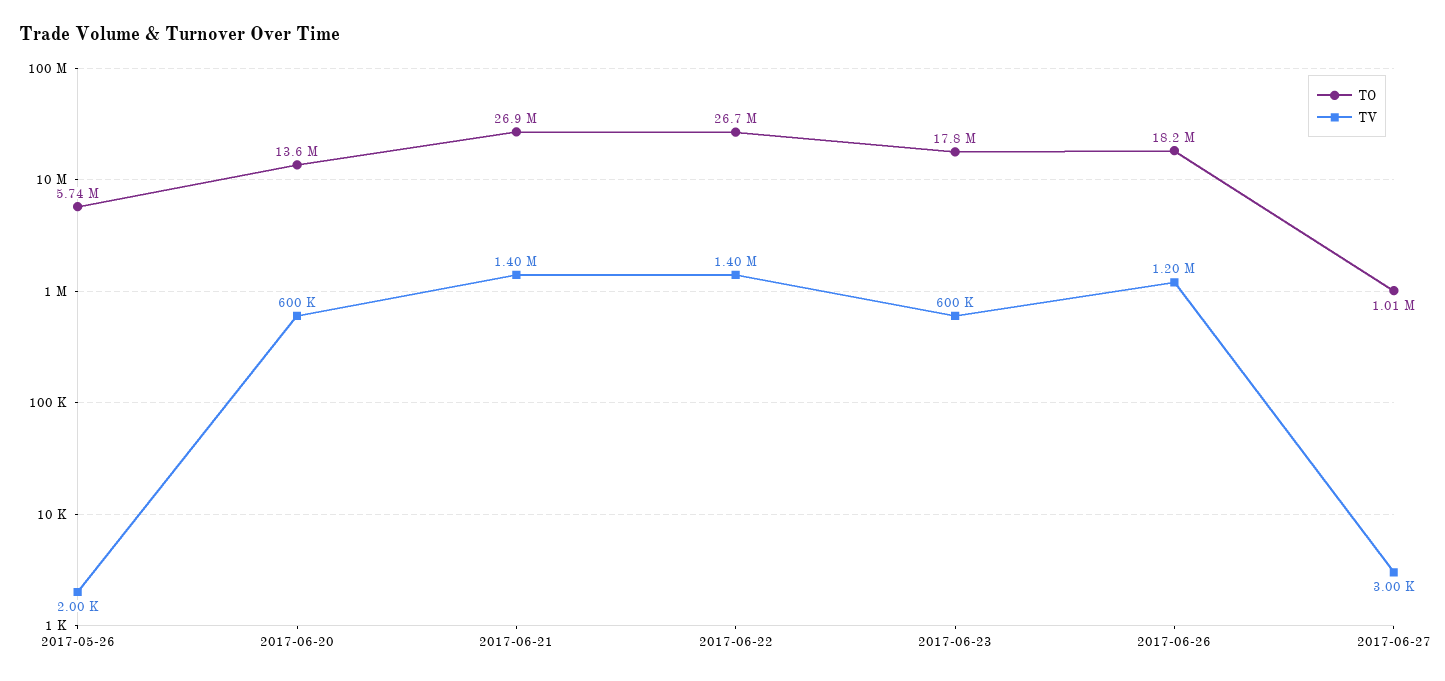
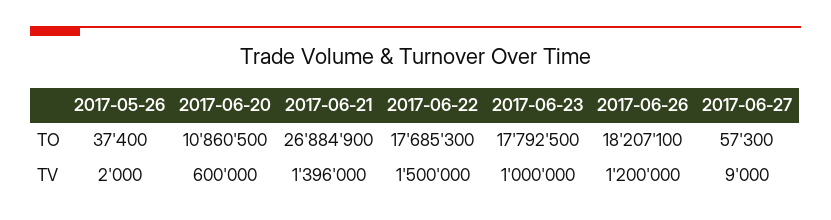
  {
    "TO": {
-     "2017-05-26": 5740000,
+     "2017-05-26": 37400,
-     "2017-06-20": 13600000,
+     "2017-06-20": 10860500,
      "2017-06-21": 26884900,
-     "2017-06-22": 26700000,
+     "2017-06-22": 17685300,
      "2017-06-23": 17792500,
      "2017-06-26": 18207100,
-     "2017-06-27": 1010000
+     "2017-06-27": 57300
    },
    "TV": {
      "2017-05-26": 2000,
      "2017-06-20": 600000,
      "2017-06-21": 1396000,
-     "2017-06-22": 1400000,
+     "2017-06-22": 1500000,
-     "2017-06-23": 600000,
+     "2017-06-23": 1000000,
      "2017-06-26": 1200000,
-     "2017-06-27": 3000
+     "2017-06-27": 9000
    }
  }

